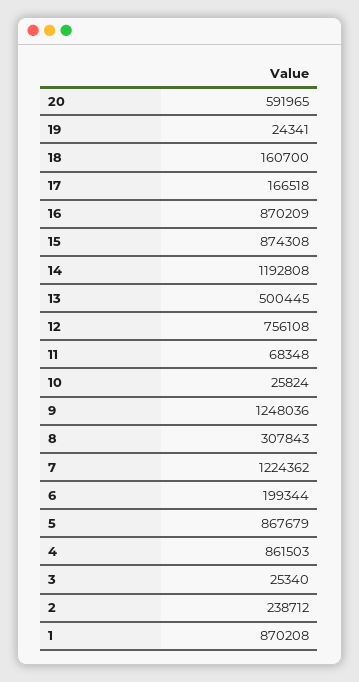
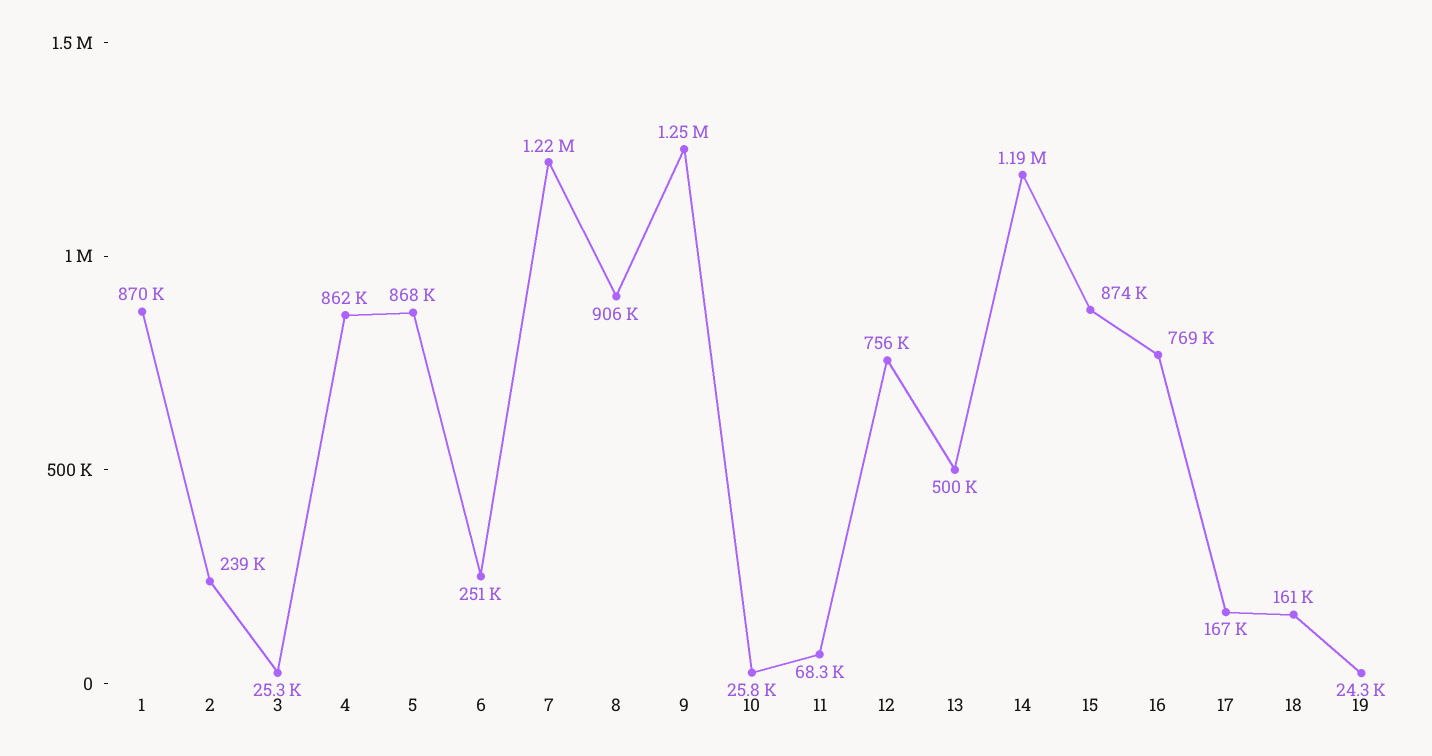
  {
-   "20": 591965,
    "19": 24341,
    "18": 160700,
    "17": 166518,
-   "16": 870209,
+   "16": 769000,
    "15": 874308,
    "14": 1192808,
    "13": 500445,
    "12": 756108,
    "11": 68348,
    "10": 25824,
    "9": 1248036,
-   "8": 307843,
+   "8": 906000,
    "7": 1224362,
-   "6": 199344,
+   "6": 251000,
    "5": 867679,
    "4": 861503,
    "3": 25340,
    "2": 238712,
    "1": 870208
  }

